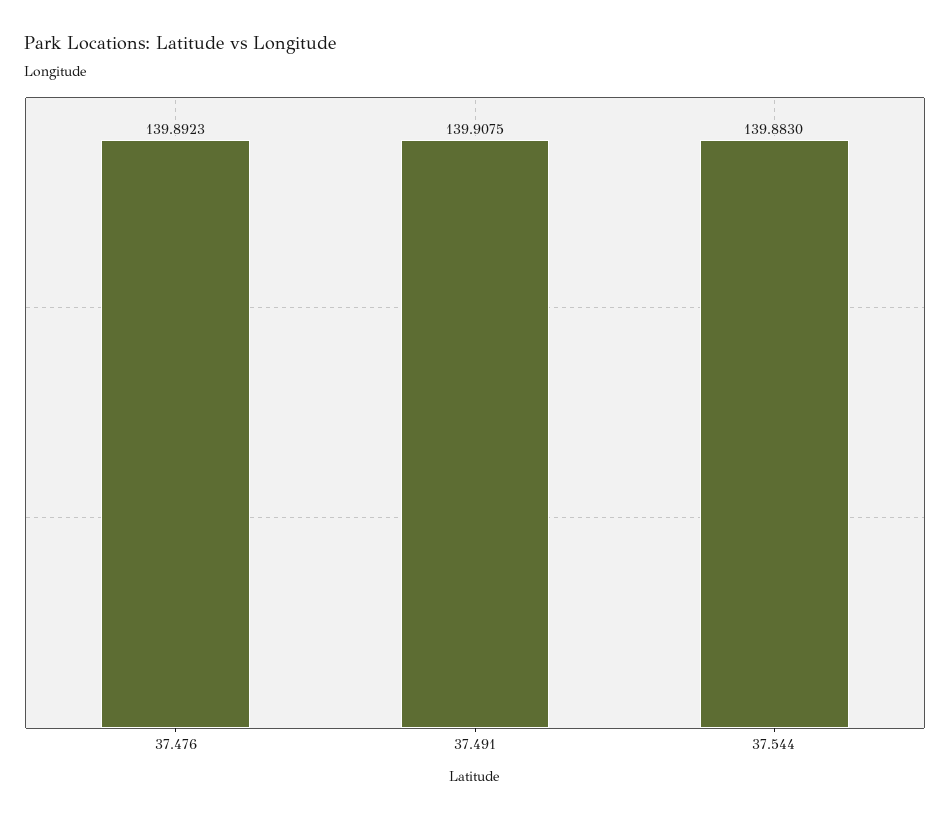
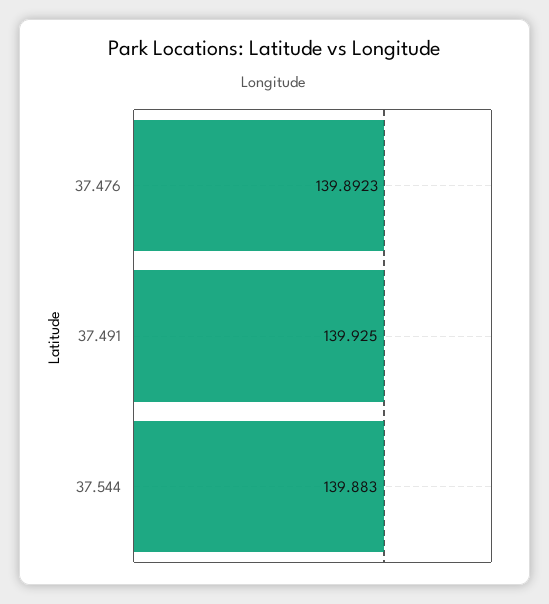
  {
    "37.476": 139.8923,
-   "37.491": 139.9075,
+   "37.491": 139.925,
    "37.544": 139.883
  }

